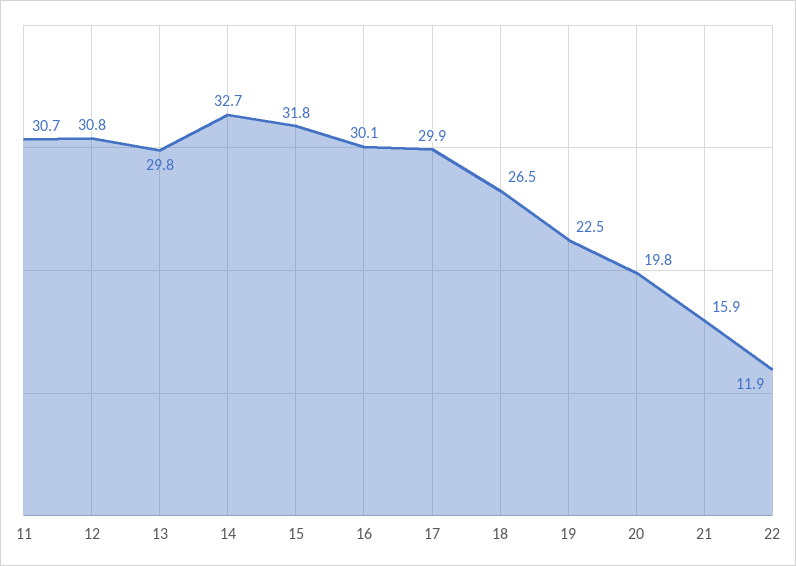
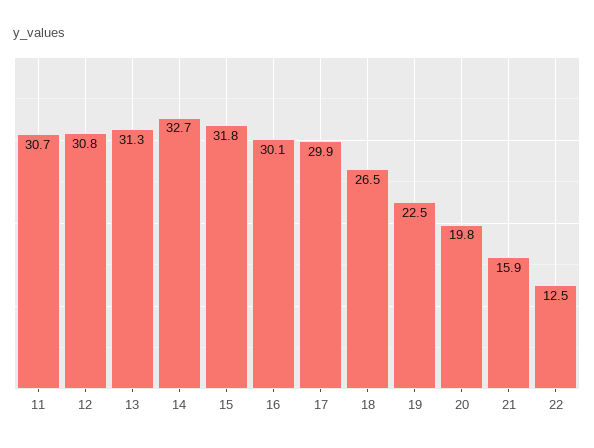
  {
    "11": 30.7,
    "12": 30.8,
-   "13": 29.8,
+   "13": 31.3,
    "14": 32.7,
    "15": 31.8,
    "16": 30.1,
    "17": 29.9,
    "18": 26.5,
    "19": 22.5,
    "20": 19.8,
    "21": 15.9,
-   "22": 11.9
+   "22": 12.5
  }

